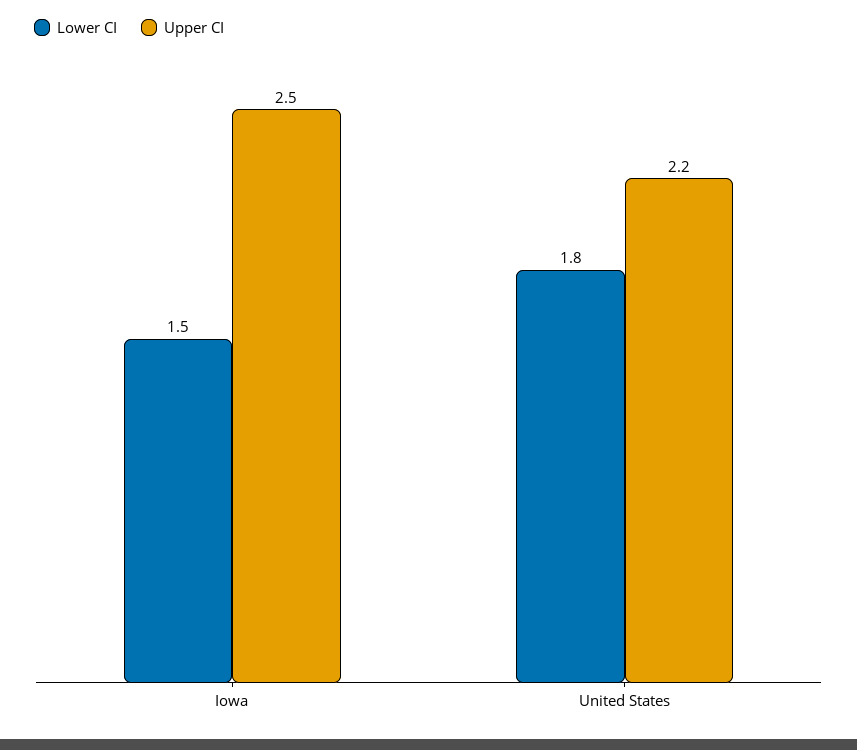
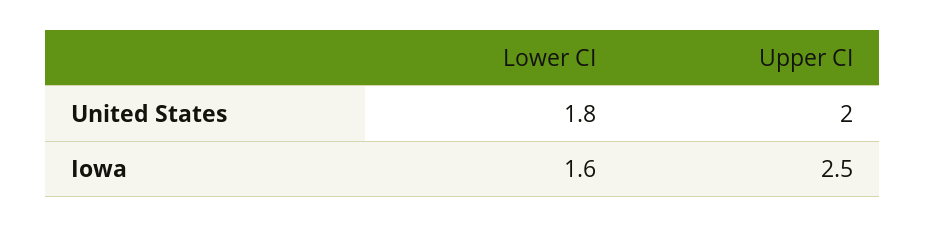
  {
    "Lower CI": {
-     "Iowa": 1.5,
+     "Iowa": 1.6,
      "United States": 1.8
    },
    "Upper CI": {
      "Iowa": 2.5,
-     "United States": 2.2
+     "United States": 2
    }
  }

